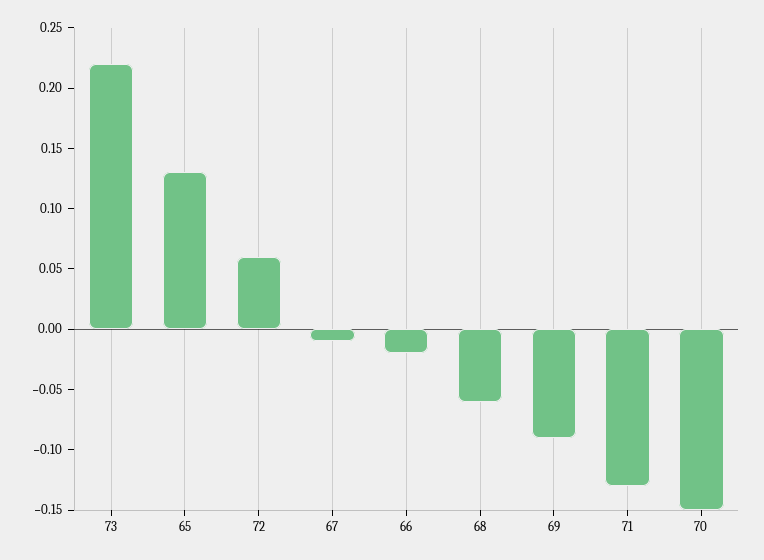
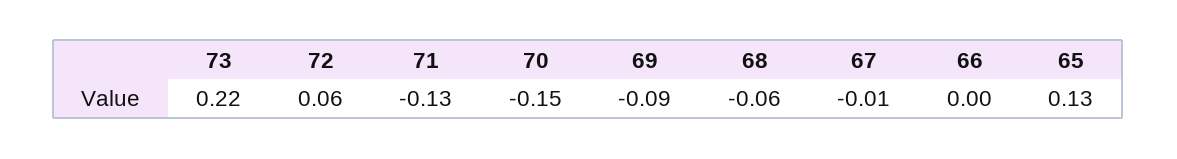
  {
    "73": 0.22,
    "65": 0.13,
    "72": 0.06,
    "67": -0.01,
-   "66": -0.02,
+   "66": 0,
    "68": -0.06,
    "69": -0.09,
    "71": -0.13,
    "70": -0.15
  }

